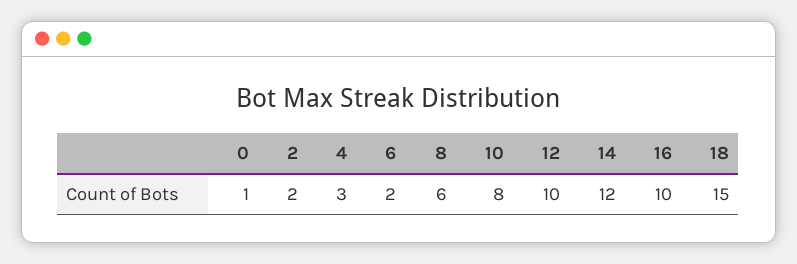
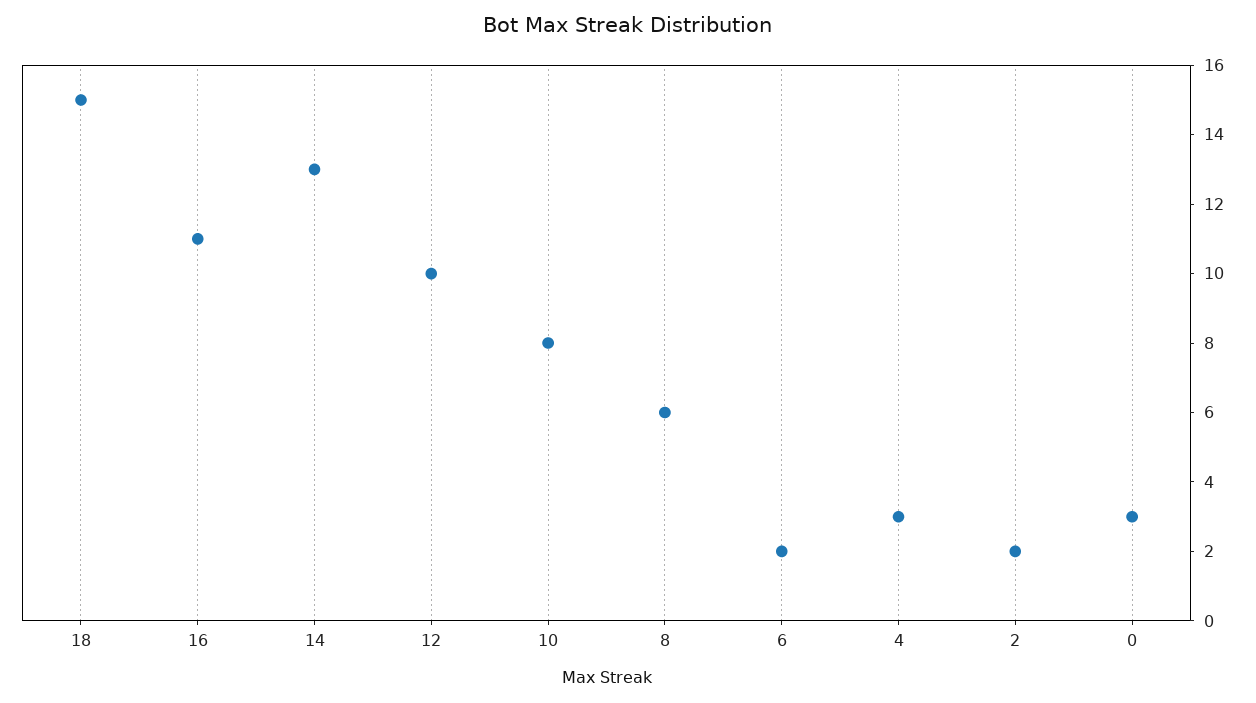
  {
-   "0": 1,
+   "0": 3,
    "2": 2,
    "4": 3,
    "6": 2,
    "8": 6,
    "10": 8,
    "12": 10,
-   "14": 12,
+   "14": 13,
-   "16": 10,
+   "16": 11,
    "18": 15
  }

